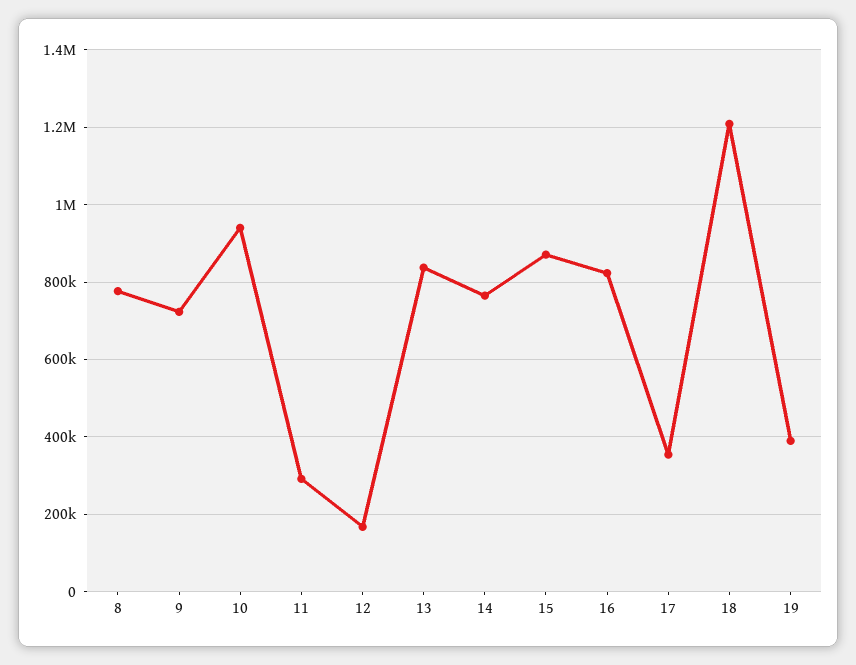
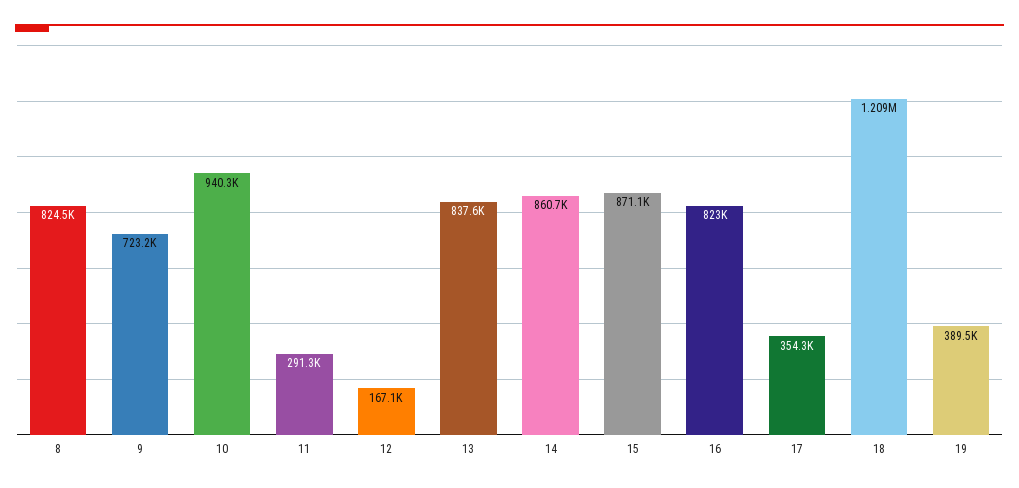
  {
-   "8": 780000,
+   "8": 824500,
    "9": 723200,
    "10": 940300,
    "11": 291300,
    "12": 167100,
    "13": 837600,
-   "14": 760000,
+   "14": 860700,
    "15": 871100,
    "16": 823000,
    "17": 354300,
    "18": 1209000,
    "19": 389500
  }

